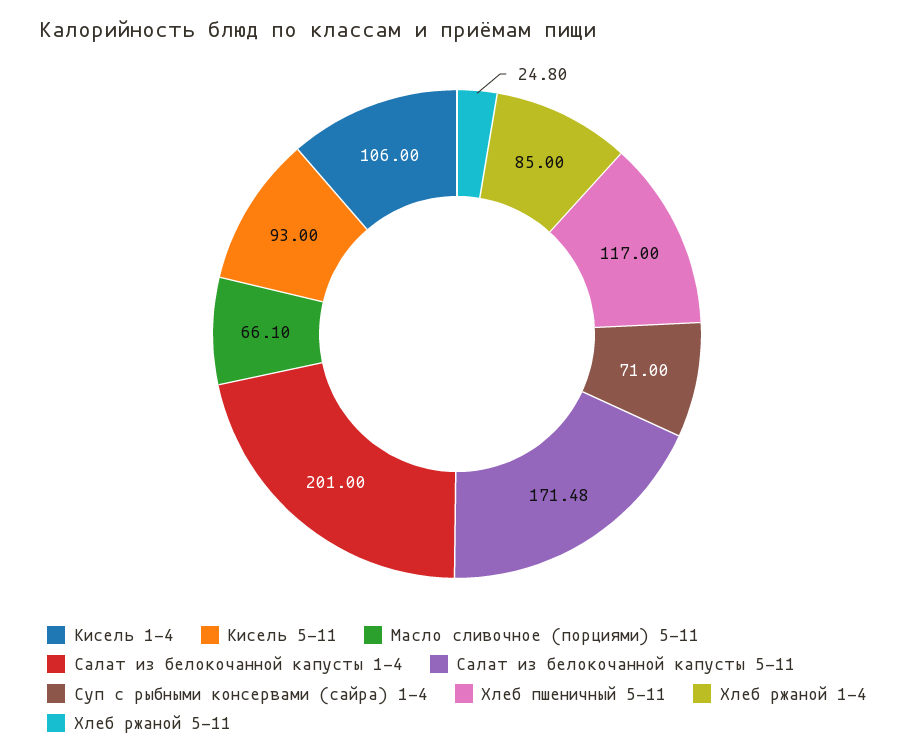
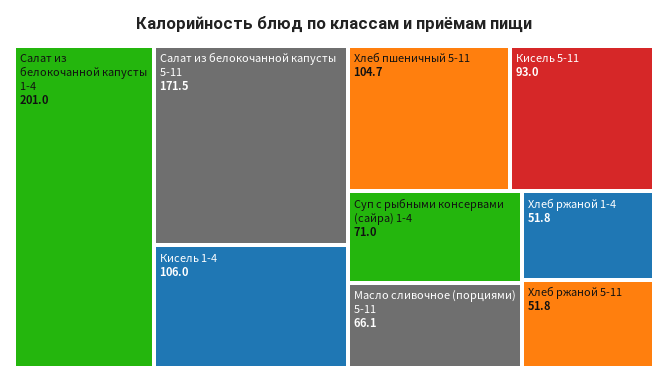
  {
    "Кисель 1-4": 106,
    "Кисель 5-11": 93,
    "Масло сливочное (порциями) 5-11": 66.1,
    "Салат из белокочанной капусты 1-4": 201,
    "Салат из белокочанной капусты 5-11": 171.48,
    "Суп с рыбными консервами (сайра) 1-4": 71,
-   "Хлеб пшеничный 5-11": 117,
+   "Хлеб пшеничный 5-11": 104.7,
-   "Хлеб ржаной 1-4": 85,
+   "Хлеб ржаной 1-4": 51.8,
-   "Хлеб ржаной 5-11": 24.8
+   "Хлеб ржаной 5-11": 51.8
  }

